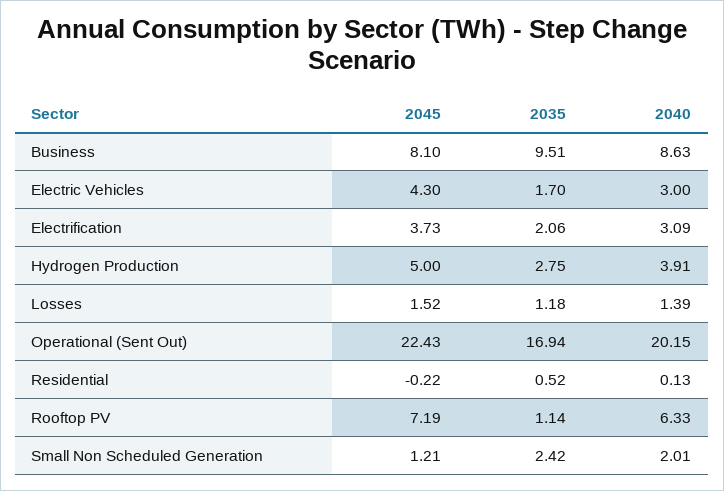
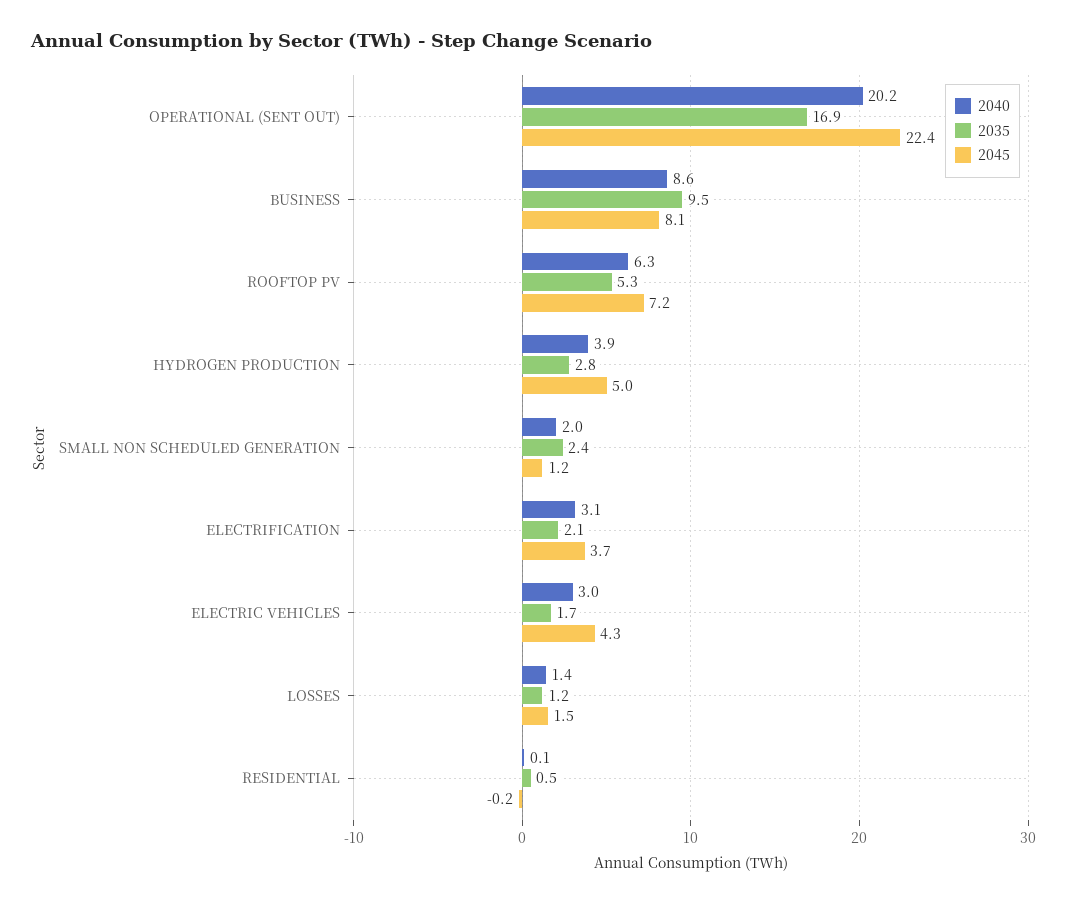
  {
    "2045": {
      "Business": 8.1,
      "Electric Vehicles": 4.3,
      "Electrification": 3.73,
      "Hydrogen Production": 5,
      "Losses": 1.52,
      "Operational (Sent Out)": 22.43,
      "Residential": -0.22,
      "Rooftop PV": 7.19,
      "Small Non Scheduled Generation": 1.21
    },
    "2035": {
      "Business": 9.51,
      "Electric Vehicles": 1.7,
      "Electrification": 2.06,
      "Hydrogen Production": 2.75,
      "Losses": 1.18,
      "Operational (Sent Out)": 16.94,
      "Residential": 0.52,
-     "Rooftop PV": 1.14,
+     "Rooftop PV": 5.3,
      "Small Non Scheduled Generation": 2.42
    },
    "2040": {
      "Business": 8.63,
      "Electric Vehicles": 3,
      "Electrification": 3.09,
      "Hydrogen Production": 3.91,
      "Losses": 1.39,
      "Operational (Sent Out)": 20.15,
      "Residential": 0.13,
      "Rooftop PV": 6.33,
      "Small Non Scheduled Generation": 2.01
    }
  }

